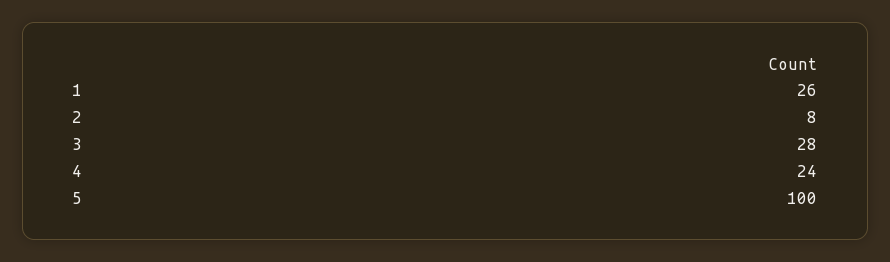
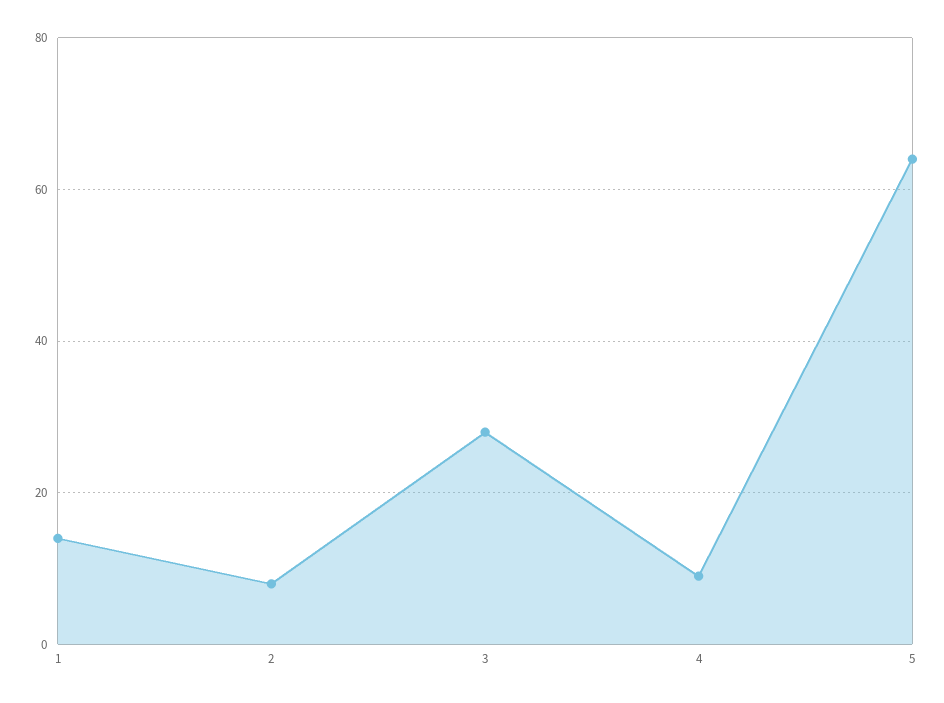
  {
-   "1": 26,
+   "1": 15,
    "2": 8,
    "3": 28,
-   "4": 24,
+   "4": 10,
-   "5": 100
+   "5": 65
  }

